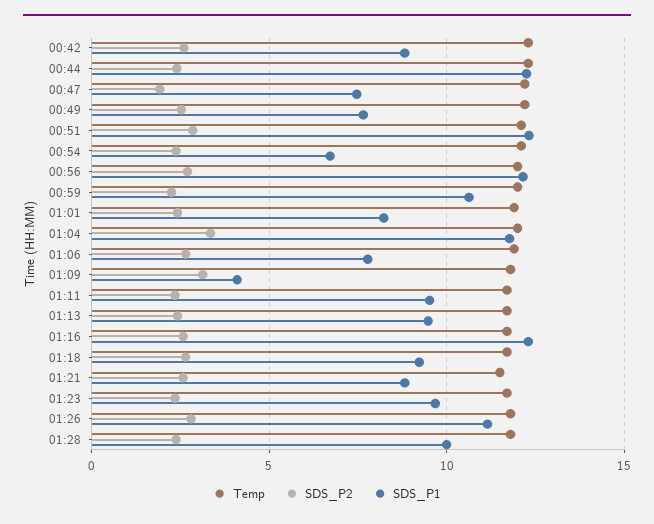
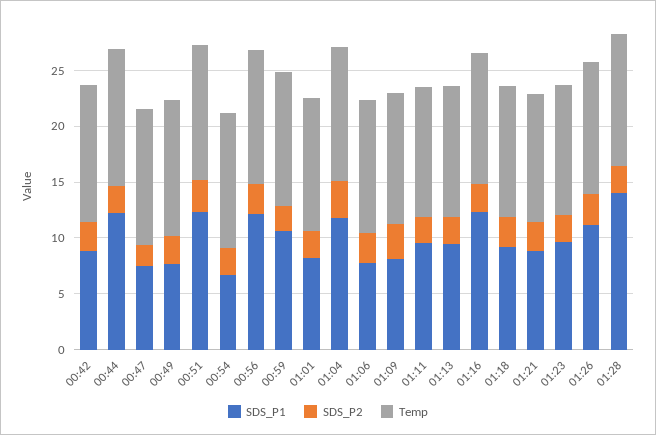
  {
    "Temp": {
      "00:42": 12.5,
      "00:44": 12.5,
      "00:47": 12,
      "00:49": 12,
      "00:51": 12,
      "00:54": 12,
      "00:56": 12,
      "00:59": 12,
      "01:01": 12,
      "01:04": 12,
      "01:06": 12,
      "01:09": 12,
      "01:11": 11.5,
      "01:13": 11.5,
      "01:16": 11.5,
      "01:18": 11.5,
      "01:21": 11.5,
      "01:23": 11.5,
      "01:26": 12,
      "01:28": 12
    },
    "SDS_P2": {
      "00:42": 2.5,
      "00:44": 2.5,
      "00:47": 2,
      "00:49": 2.5,
      "00:51": 3,
      "00:54": 2.5,
      "00:56": 2.5,
      "00:59": 2.5,
      "01:01": 2.5,
      "01:04": 3.5,
      "01:06": 2.5,
      "01:09": 3,
      "01:11": 2.5,
      "01:13": 2.5,
      "01:16": 2.5,
      "01:18": 2.5,
      "01:21": 2.5,
      "01:23": 2.5,
      "01:26": 3,
      "01:28": 2.5
    },
    "SDS_P1": {
      "00:42": 9,
      "00:44": 12.5,
      "00:47": 7.5,
      "00:49": 7.5,
      "00:51": 12.5,
      "00:54": 6.5,
      "00:56": 12,
      "00:59": 10.5,
      "01:01": 8,
      "01:04": 12,
      "01:06": 8,
-     "01:09": 4,
+     "01:09": 8,
      "01:11": 9.5,
      "01:13": 9.5,
      "01:16": 12.5,
      "01:18": 9,
      "01:21": 9,
      "01:23": 9.5,
      "01:26": 11,
-     "01:28": 10
+     "01:28": 14
    }
  }

